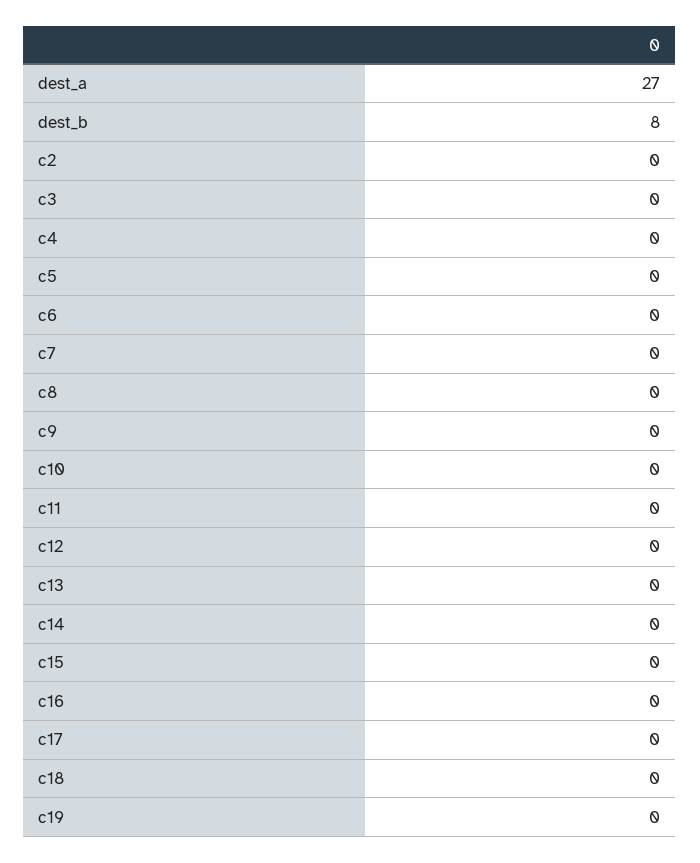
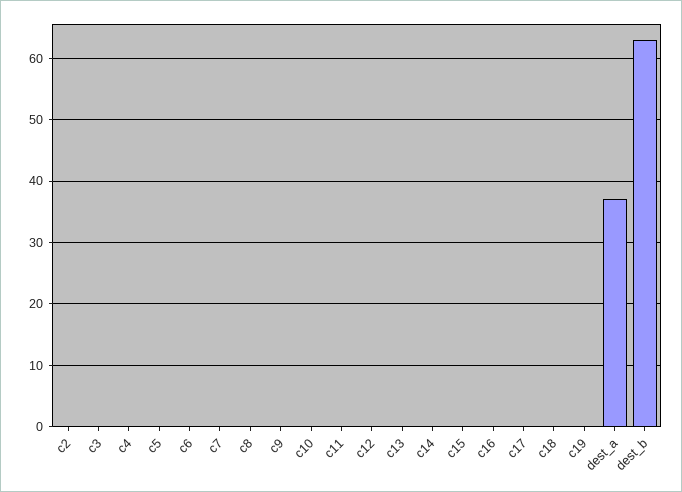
  {
-   "dest_a": 27,
+   "dest_a": 37,
-   "dest_b": 8,
+   "dest_b": 63,
    "c2": 0,
    "c3": 0,
    "c4": 0,
    "c5": 0,
    "c6": 0,
    "c7": 0,
    "c8": 0,
    "c9": 0,
    "c10": 0,
    "c11": 0,
    "c12": 0,
    "c13": 0,
    "c14": 0,
    "c15": 0,
    "c16": 0,
    "c17": 0,
    "c18": 0,
    "c19": 0
  }

